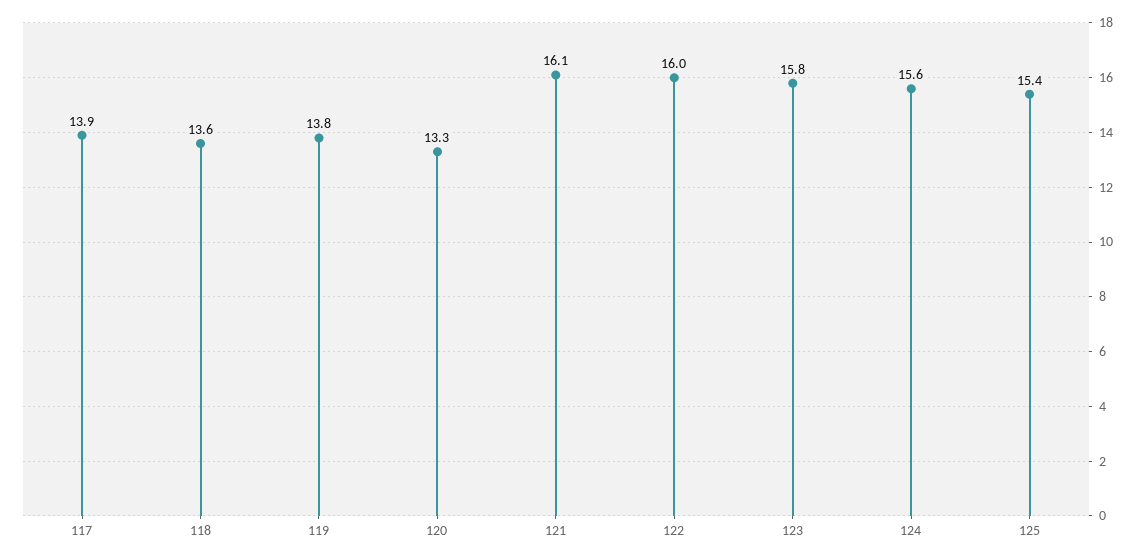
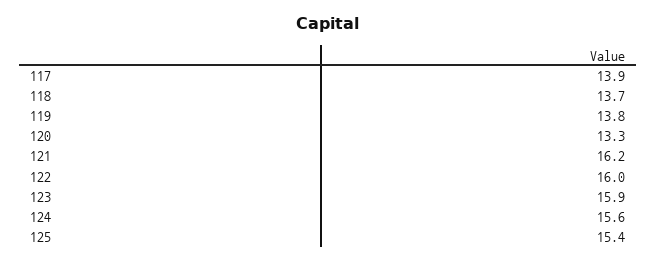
  {
    "117": 13.9,
-   "118": 13.6,
+   "118": 13.7,
    "119": 13.8,
    "120": 13.3,
-   "121": 16.1,
+   "121": 16.2,
    "122": 16,
-   "123": 15.8,
+   "123": 15.9,
    "124": 15.6,
    "125": 15.4
  }

